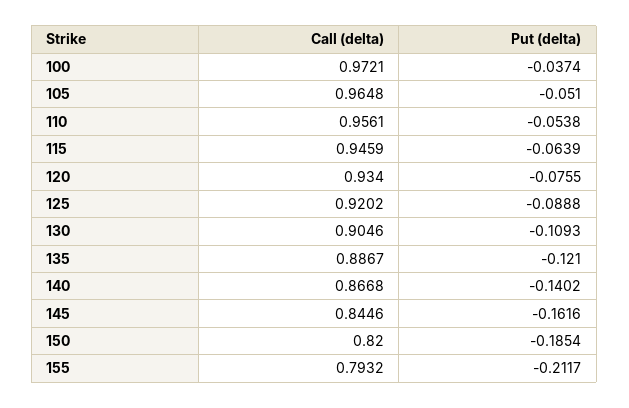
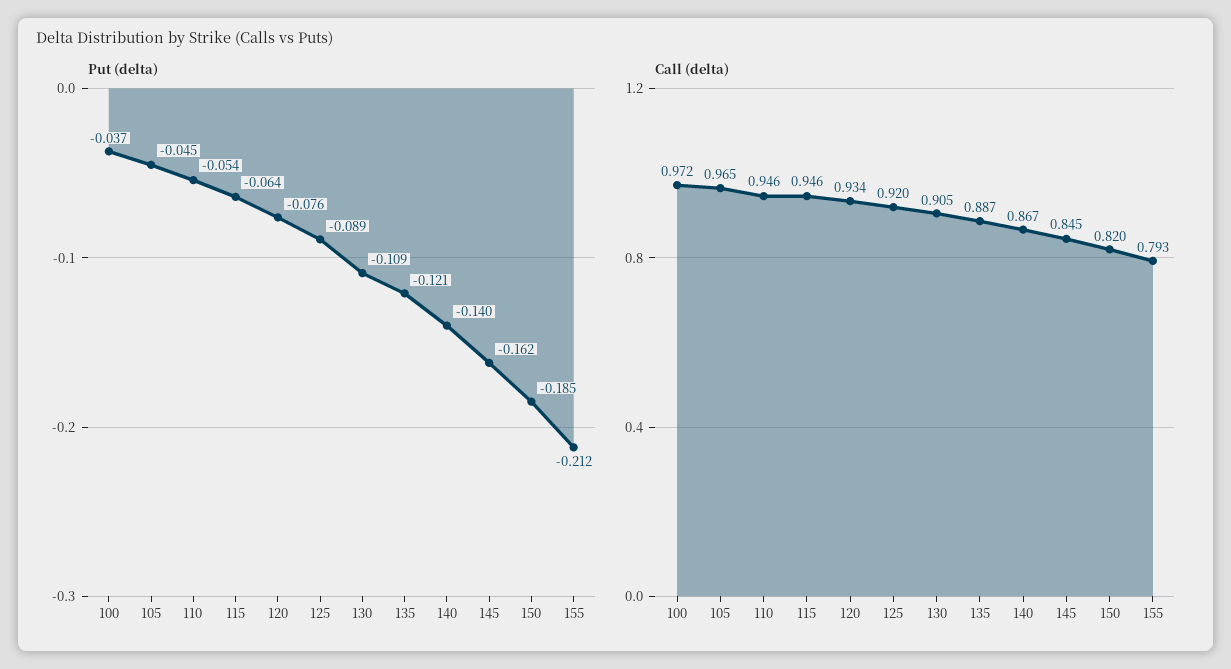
  {
    "Call (delta)": {
      "100": 0.9721,
      "105": 0.9648,
-     "110": 0.9561,
+     "110": 0.946,
      "115": 0.9459,
      "120": 0.934,
      "125": 0.9202,
      "130": 0.9046,
      "135": 0.8867,
      "140": 0.8668,
      "145": 0.8446,
      "150": 0.82,
      "155": 0.7932
    },
    "Put (delta)": {
      "100": -0.0374,
-     "105": -0.051,
+     "105": -0.045,
      "110": -0.0538,
      "115": -0.0639,
      "120": -0.0755,
      "125": -0.0888,
      "130": -0.1093,
      "135": -0.121,
      "140": -0.1402,
      "145": -0.1616,
      "150": -0.1854,
      "155": -0.2117
    }
  }

